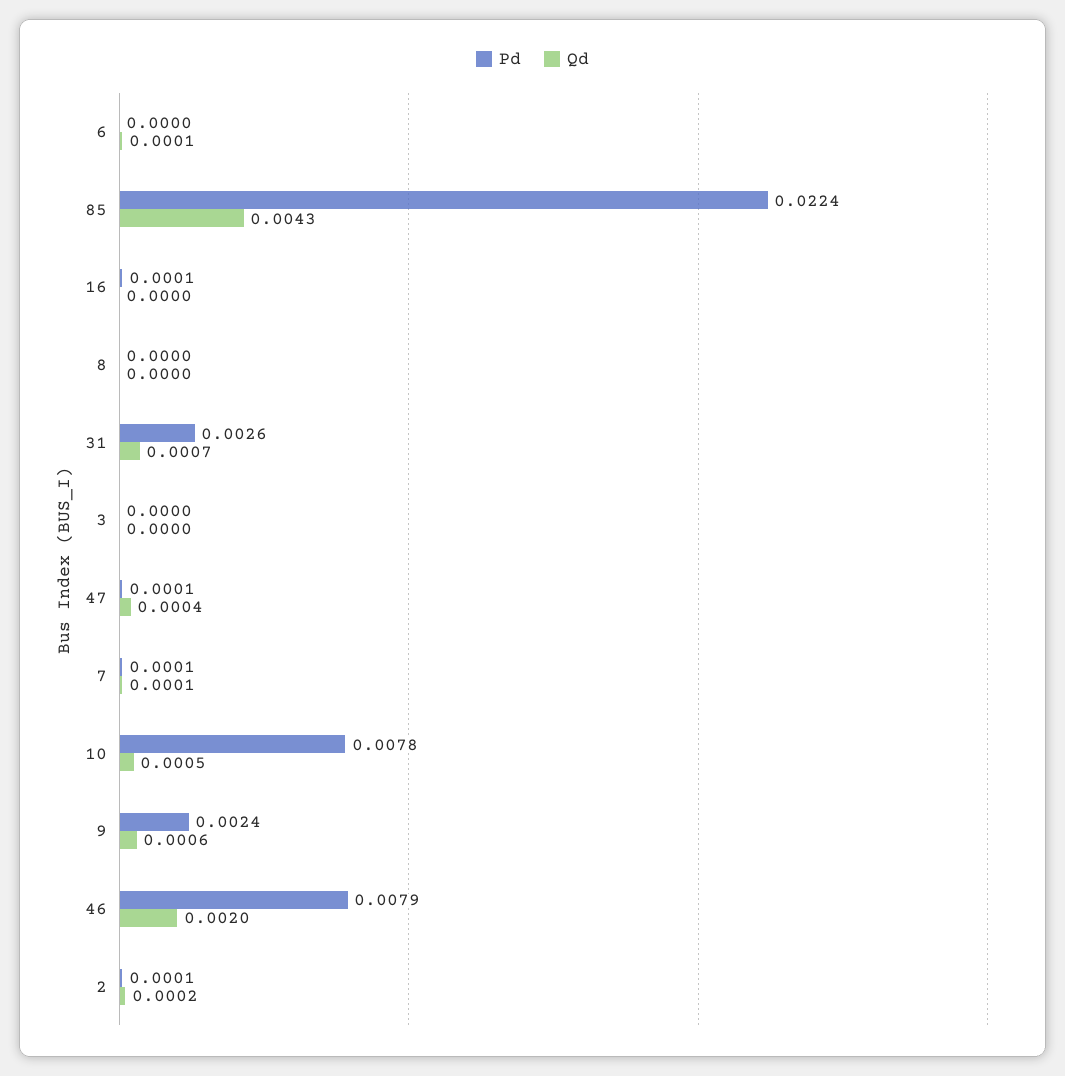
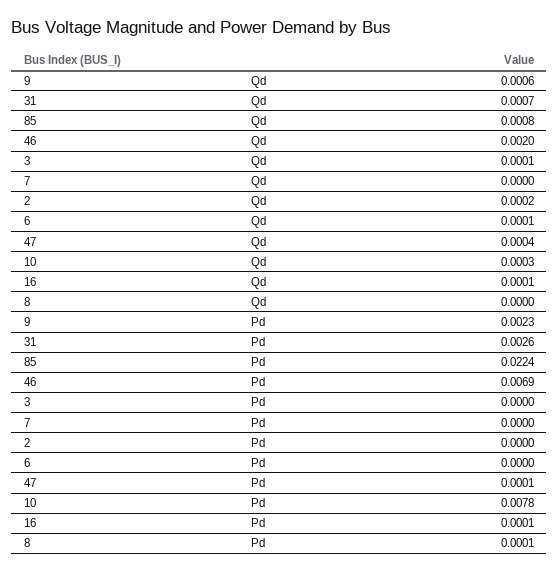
  {
    "Pd": {
      "6": 0,
      "85": 0.0224,
      "16": 0.0001,
-     "8": 0,
+     "8": 0.0001,
      "31": 0.0026,
      "3": 0,
      "47": 0.0001,
-     "7": 0.0001,
+     "7": 0,
      "10": 0.0078,
-     "9": 0.0024,
+     "9": 0.0023,
-     "46": 0.0079,
+     "46": 0.0069,
-     "2": 0.0001
+     "2": 0
    },
    "Qd": {
      "6": 0.0001,
-     "85": 0.0043,
+     "85": 0.0008,
-     "16": 0,
+     "16": 0.0001,
      "8": 0,
      "31": 0.0007,
-     "3": 0,
+     "3": 0.0001,
      "47": 0.0004,
-     "7": 0.0001,
+     "7": 0,
-     "10": 0.0005,
+     "10": 0.0003,
      "9": 0.0006,
      "46": 0.002,
      "2": 0.0002
    }
  }

